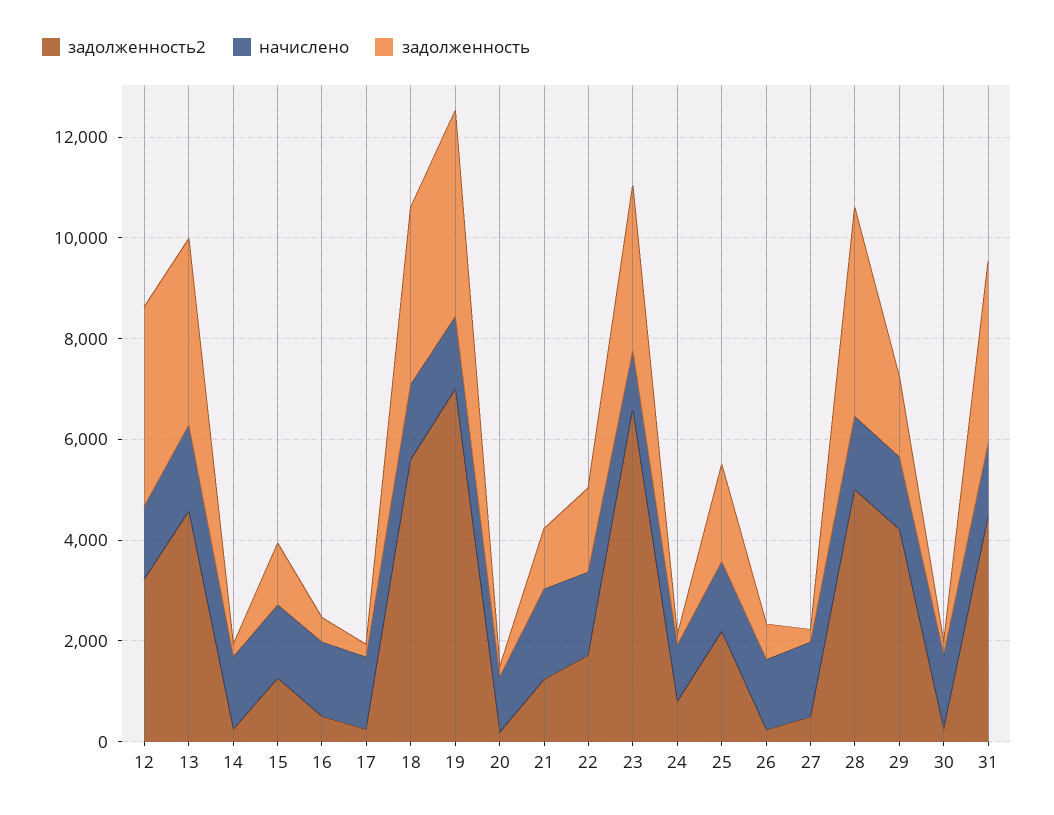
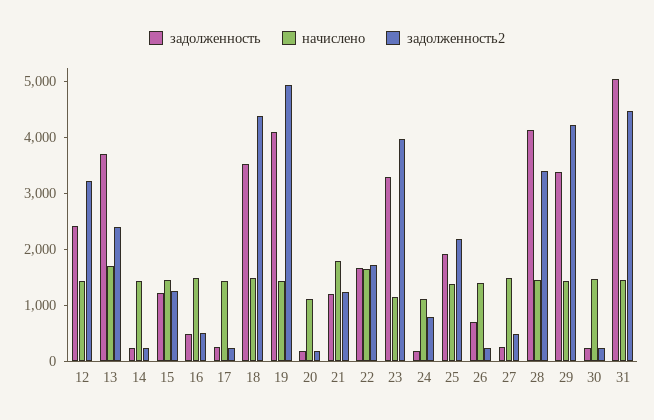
  {
    "задолженность2": {
      "12": 3200,
-     "13": 4500,
+     "13": 2400,
      "14": 200,
      "15": 1200,
      "16": 400,
      "17": 200,
-     "18": 5500,
+     "18": 4400,
-     "19": 7000,
+     "19": 5000,
      "20": 200,
      "21": 1200,
      "22": 1800,
-     "23": 6500,
+     "23": 4000,
      "24": 800,
      "25": 2200,
      "26": 200,
      "27": 400,
-     "28": 5000,
+     "28": 3400,
      "29": 4200,
      "30": 200,
      "31": 4400
    },
    "начислено": {
      "12": 1400,
      "13": 1800,
      "14": 1400,
      "15": 1400,
      "16": 1400,
      "17": 1400,
      "18": 1400,
      "19": 1400,
      "20": 1200,
      "21": 1800,
      "22": 1600,
      "23": 1200,
      "24": 1200,
      "25": 1400,
      "26": 1400,
      "27": 1400,
      "28": 1400,
      "29": 1400,
      "30": 1400,
      "31": 1400
    },
    "задолженность": {
-     "12": 4000,
+     "12": 2400,
      "13": 3600,
      "14": 200,
      "15": 1200,
      "16": 400,
      "17": 200,
      "18": 3600,
      "19": 4000,
      "20": 200,
      "21": 1200,
      "22": 1600,
      "23": 3200,
      "24": 200,
      "25": 2000,
      "26": 800,
      "27": 200,
      "28": 4200,
-     "29": 1500,
+     "29": 3400,
      "30": 200,
-     "31": 3500
+     "31": 5000
    }
  }

